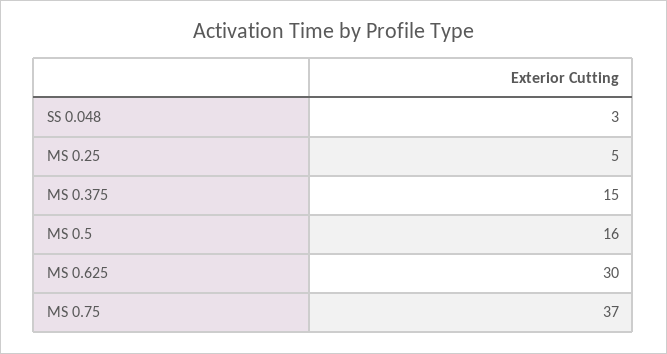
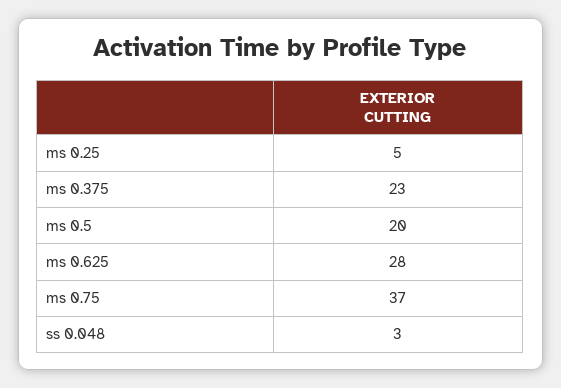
  {
    "SS 0.048": 3,
    "MS 0.25": 5,
-   "MS 0.375": 15,
+   "MS 0.375": 23,
-   "MS 0.5": 16,
+   "MS 0.5": 20,
-   "MS 0.625": 30,
+   "MS 0.625": 28,
    "MS 0.75": 37
  }

